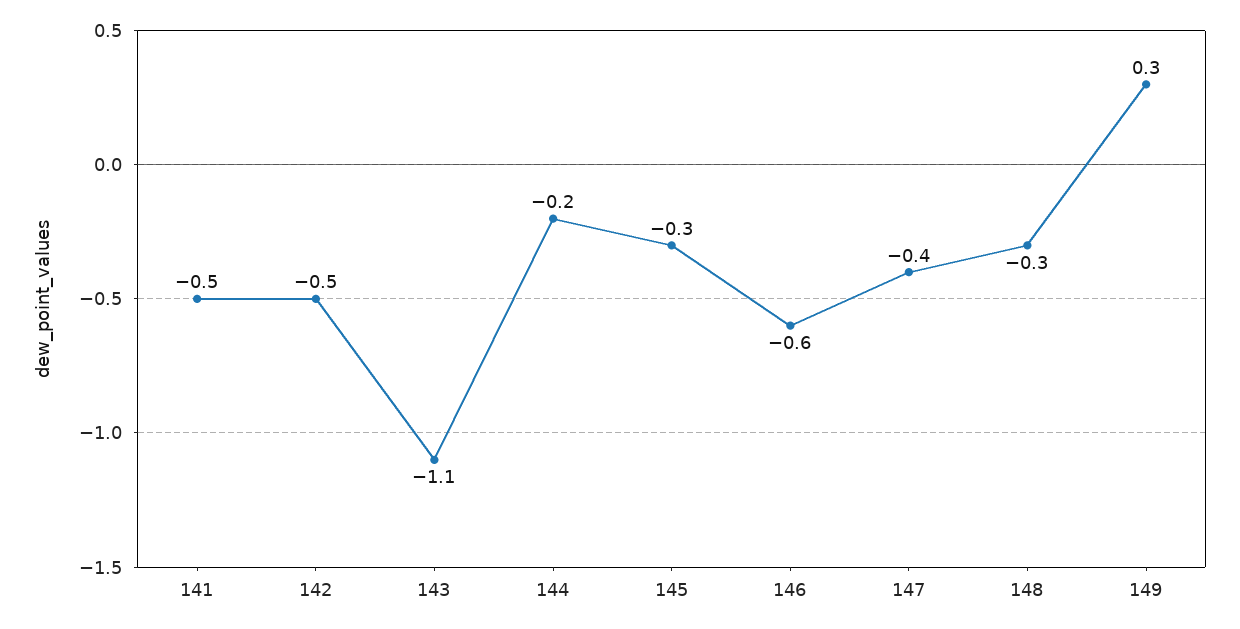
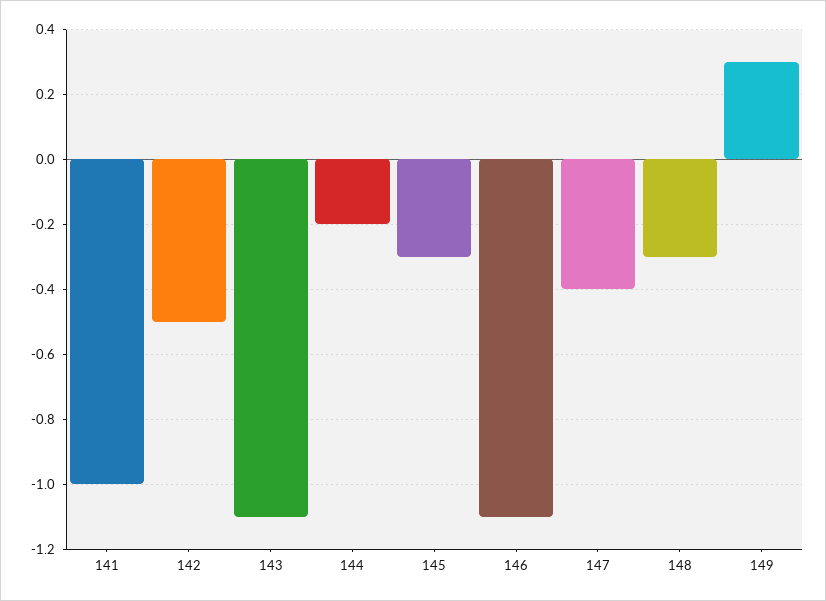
  {
-   "141": -0.5,
+   "141": -1,
    "142": -0.5,
    "143": -1.1,
    "144": -0.2,
    "145": -0.3,
-   "146": -0.6,
+   "146": -1.1,
    "147": -0.4,
    "148": -0.3,
    "149": 0.3
  }

